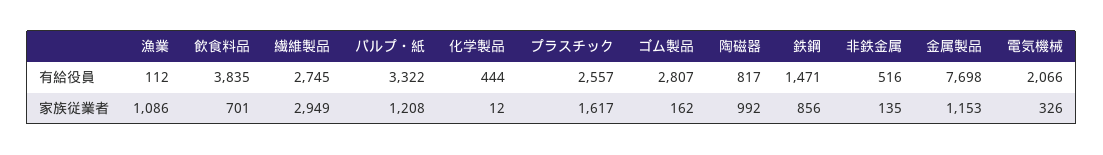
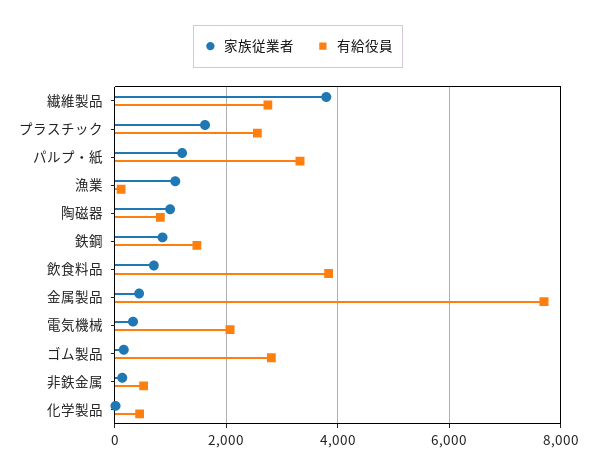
  {
    "有給役員": {
      "漁業": 112,
      "飲食料品": 3835,
      "繊維製品": 2745,
      "パルプ・紙": 3322,
      "化学製品": 444,
      "プラスチック": 2557,
      "ゴム製品": 2807,
      "陶磁器": 817,
      "鉄鋼": 1471,
      "非鉄金属": 516,
      "金属製品": 7698,
      "電気機械": 2066
    },
    "家族従業者": {
      "漁業": 1086,
      "飲食料品": 701,
-     "繊維製品": 2949,
+     "繊維製品": 3800,
      "パルプ・紙": 1208,
      "化学製品": 12,
      "プラスチック": 1617,
      "ゴム製品": 162,
      "陶磁器": 992,
      "鉄鋼": 856,
      "非鉄金属": 135,
-     "金属製品": 1153,
+     "金属製品": 400,
      "電気機械": 326
    }
  }

